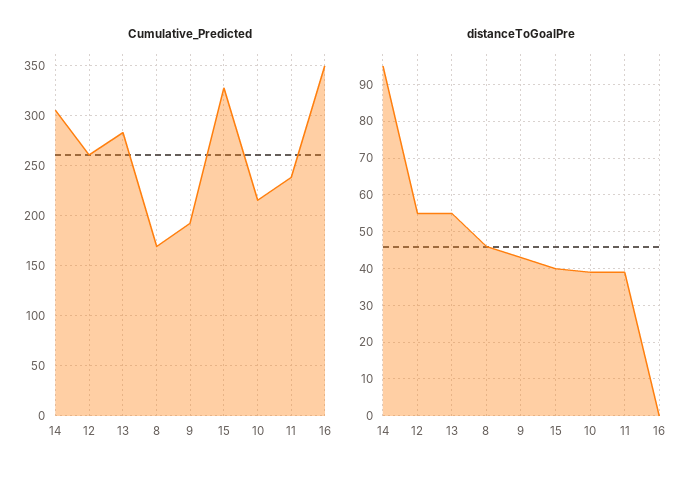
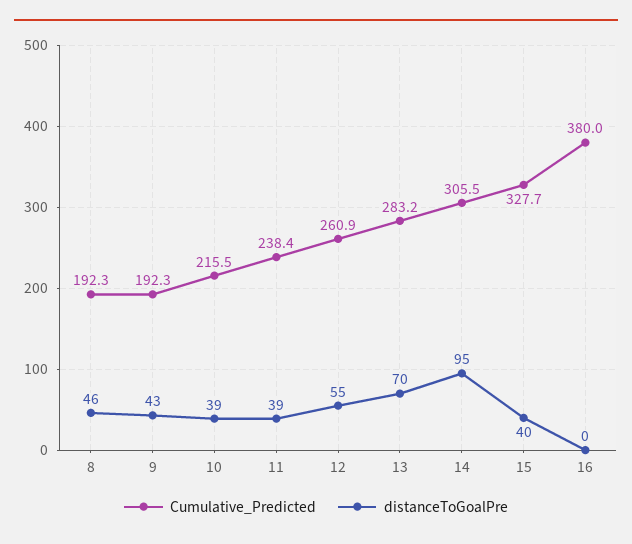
  {
    "Cumulative_Predicted": {
      "14": 305.5,
      "12": 260.9,
      "13": 283.2,
-     "8": 170,
+     "8": 192.3,
      "9": 192.3,
      "15": 327.7,
      "10": 215.5,
      "11": 238.4,
-     "16": 350
+     "16": 380
    },
    "distanceToGoalPre": {
      "14": 95,
      "12": 55,
-     "13": 55,
+     "13": 70,
      "8": 46,
      "9": 43,
      "15": 40,
      "10": 39,
      "11": 39,
      "16": 0
    }
  }

